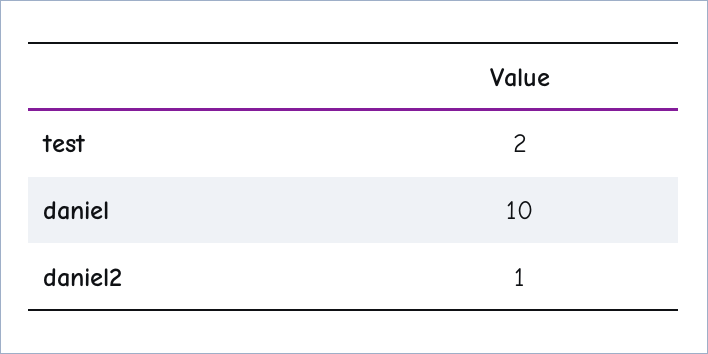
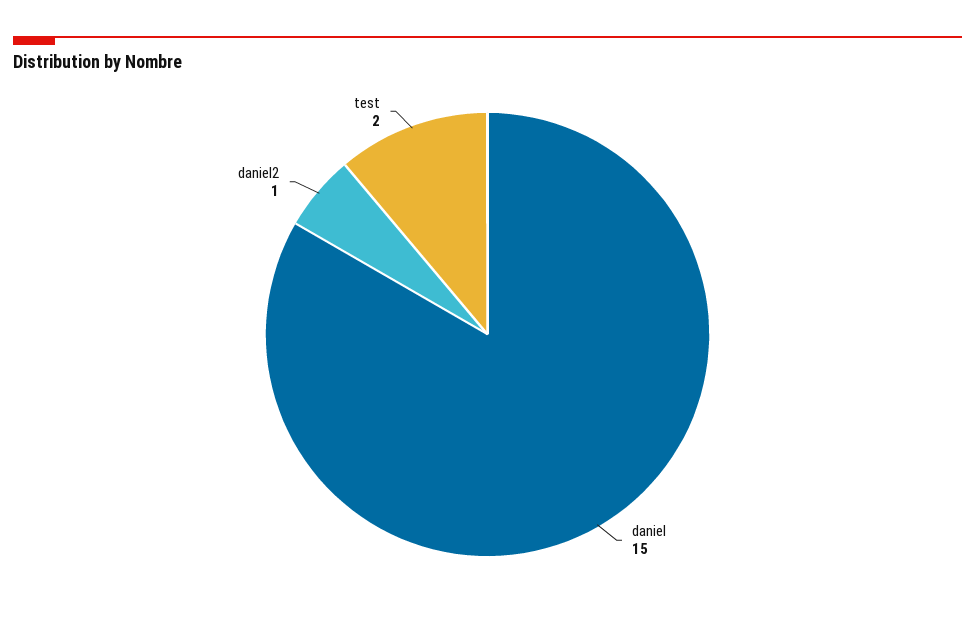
  {
    "test": 2,
-   "daniel": 10,
+   "daniel": 15,
    "daniel2": 1
  }

